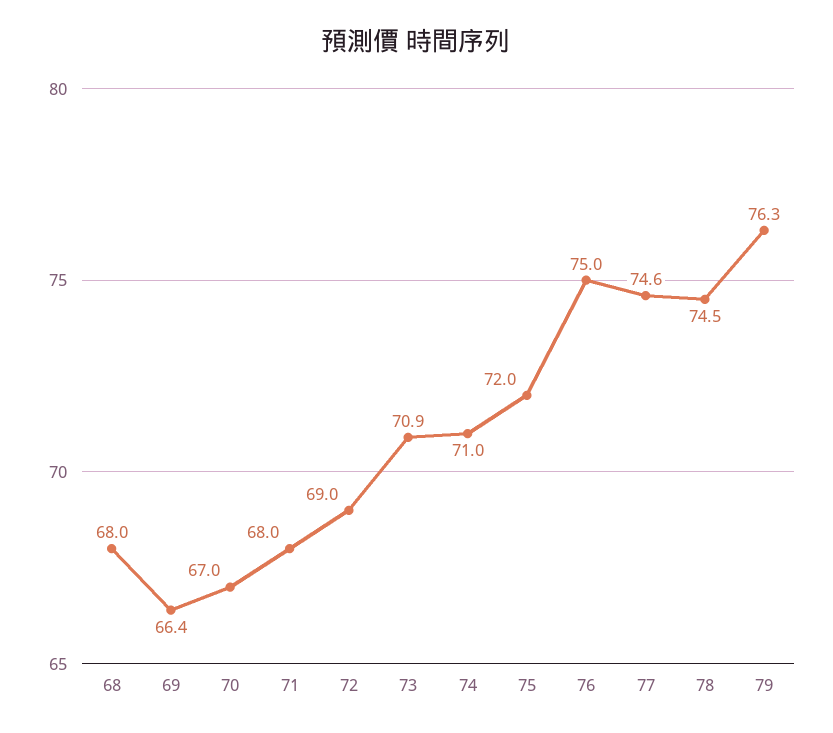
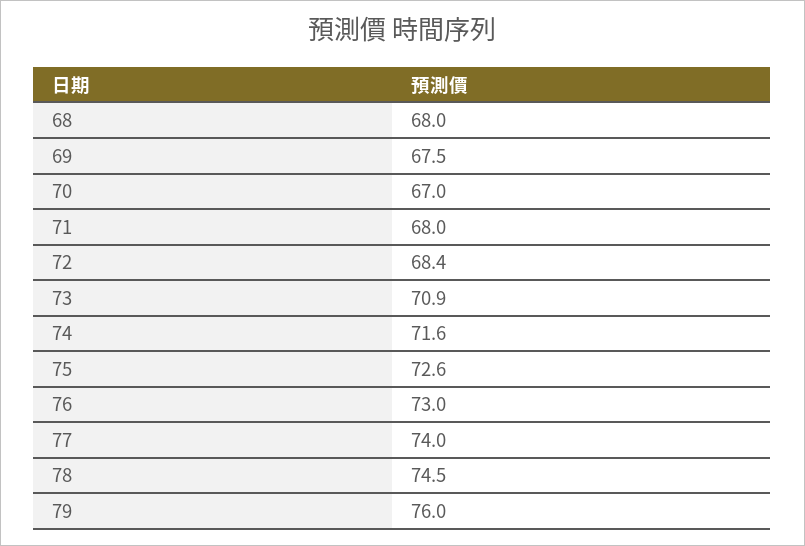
  {
    "68": 68,
-   "69": 66.4,
+   "69": 67.5,
    "70": 67,
    "71": 68,
-   "72": 69,
+   "72": 68.4,
    "73": 70.9,
-   "74": 71,
+   "74": 71.6,
-   "75": 72,
+   "75": 72.6,
-   "76": 75,
+   "76": 73,
-   "77": 74.6,
+   "77": 74,
    "78": 74.5,
-   "79": 76.3
+   "79": 76
  }

